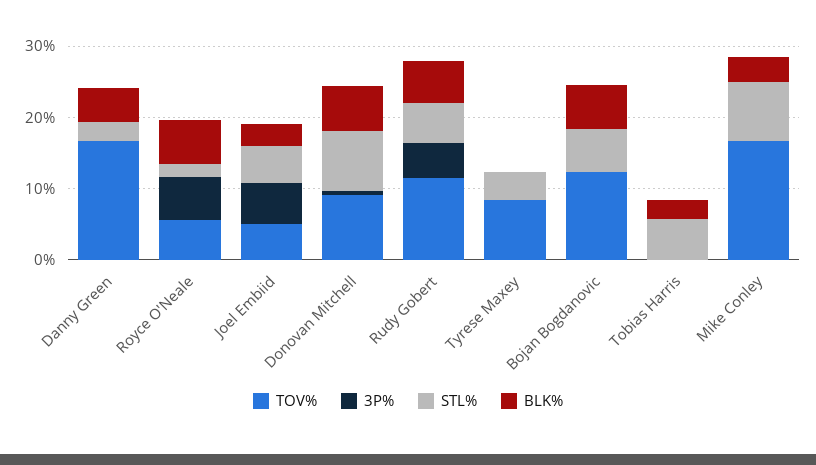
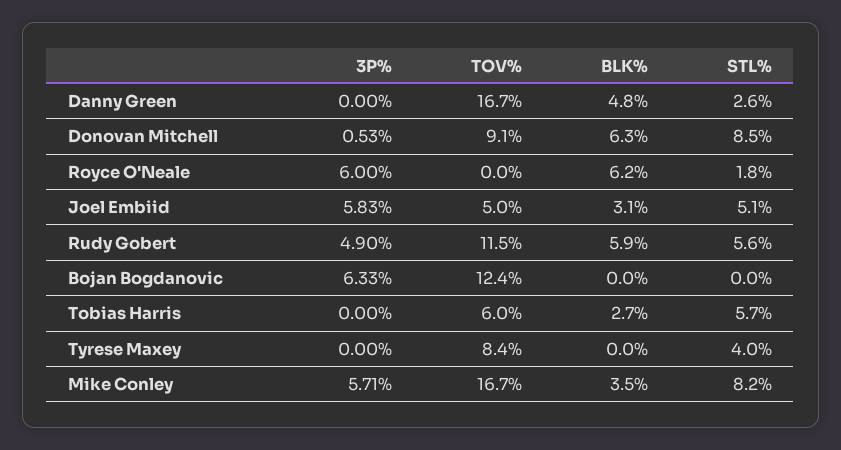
  {
    "TOV%": {
      "Danny Green": 16.7,
-     "Royce O'Neale": 6,
+     "Royce O'Neale": 0,
      "Joel Embiid": 5,
      "Donovan Mitchell": 9.1,
      "Rudy Gobert": 11.5,
      "Tyrese Maxey": 8.4,
      "Bojan Bogdanovic": 12.4,
-     "Tobias Harris": 0,
+     "Tobias Harris": 6,
      "Mike Conley": 16.7
    },
    "3P%": {
      "Danny Green": 0,
      "Royce O'Neale": 6,
      "Joel Embiid": 5.83,
      "Donovan Mitchell": 0.53,
      "Rudy Gobert": 4.9,
      "Tyrese Maxey": 0,
-     "Bojan Bogdanovic": 0,
+     "Bojan Bogdanovic": 6.33,
      "Tobias Harris": 0,
-     "Mike Conley": 0
+     "Mike Conley": 5.71
    },
    "STL%": {
      "Danny Green": 2.6,
      "Royce O'Neale": 1.8,
      "Joel Embiid": 5.1,
      "Donovan Mitchell": 8.5,
      "Rudy Gobert": 5.6,
      "Tyrese Maxey": 4,
-     "Bojan Bogdanovic": 6,
+     "Bojan Bogdanovic": 0,
      "Tobias Harris": 5.7,
      "Mike Conley": 8.2
    },
    "BLK%": {
      "Danny Green": 4.8,
      "Royce O'Neale": 6.2,
      "Joel Embiid": 3.1,
      "Donovan Mitchell": 6.3,
      "Rudy Gobert": 5.9,
      "Tyrese Maxey": 0,
-     "Bojan Bogdanovic": 6,
+     "Bojan Bogdanovic": 0,
      "Tobias Harris": 2.7,
      "Mike Conley": 3.5
    }
  }

